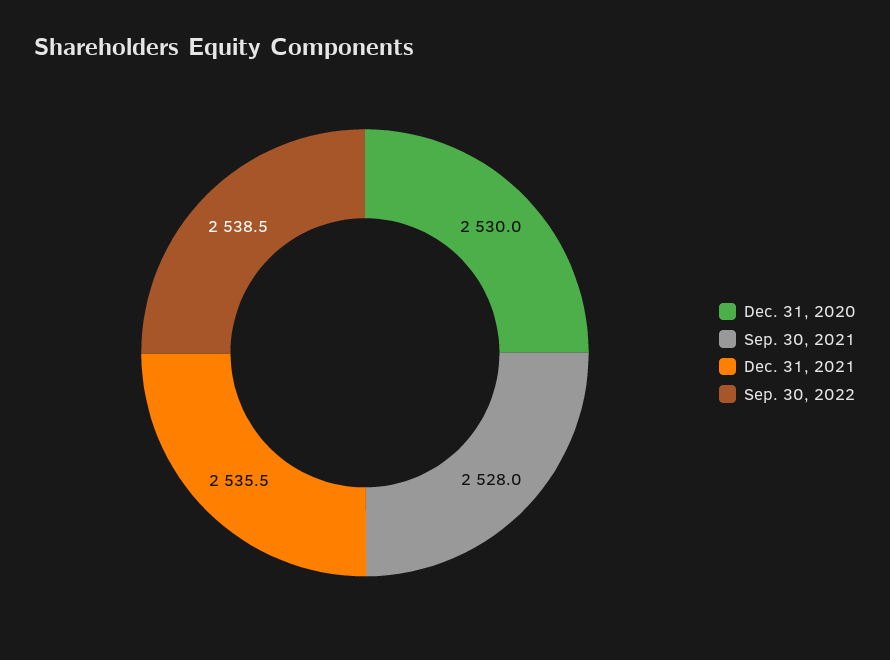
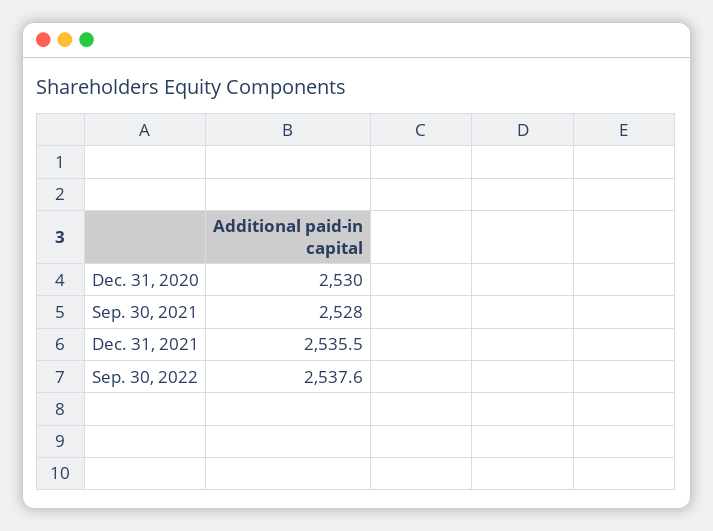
  {
    "Dec. 31, 2020": 2530,
    "Sep. 30, 2021": 2528,
    "Dec. 31, 2021": 2535.5,
-   "Sep. 30, 2022": 2538.5
+   "Sep. 30, 2022": 2537.6
  }

